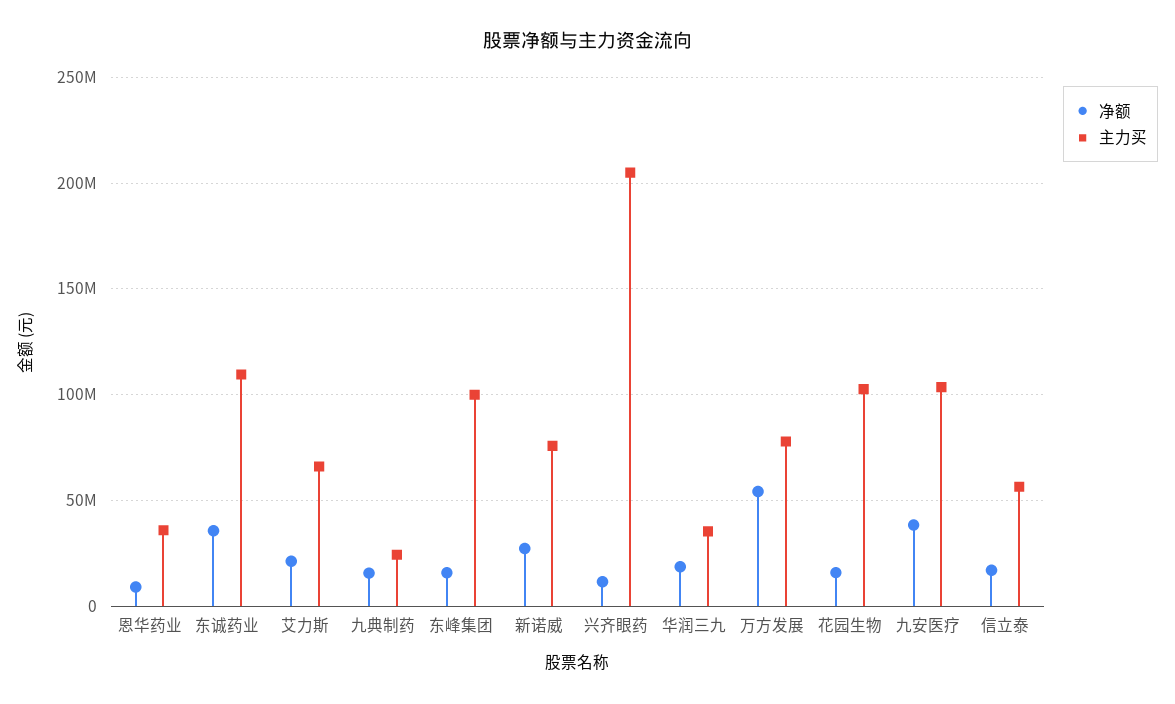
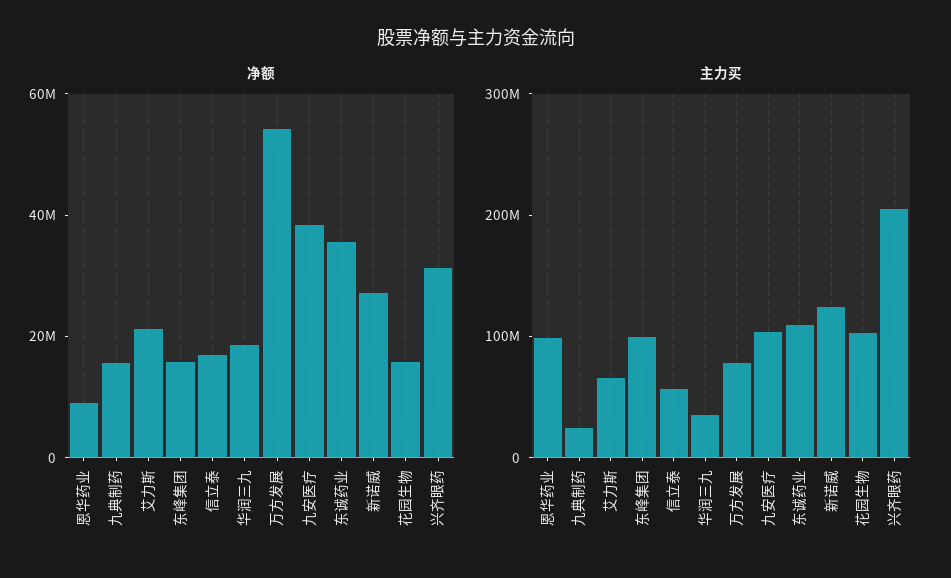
  {
    "净额": {
      "恩华药业": 10000000,
      "东诚药业": 35000000,
      "艾力斯": 20000000,
      "九典制药": 15000000,
      "东峰集团": 15000000,
      "新诺威": 25000000,
-     "兴齐眼药": 10000000,
+     "兴齐眼药": 30000000,
      "华润三九": 20000000,
      "万方发展": 55000000,
      "花园生物": 15000000,
      "九安医疗": 40000000,
      "信立泰": 15000000
    },
    "主力买": {
-     "恩华药业": 35000000,
+     "恩华药业": 100000000,
      "东诚药业": 110000000,
      "艾力斯": 65000000,
      "九典制药": 25000000,
      "东峰集团": 100000000,
-     "新诺威": 75000000,
+     "新诺威": 120000000,
      "兴齐眼药": 205000000,
      "华润三九": 35000000,
      "万方发展": 80000000,
      "花园生物": 105000000,
      "九安医疗": 105000000,
      "信立泰": 55000000
    }
  }

